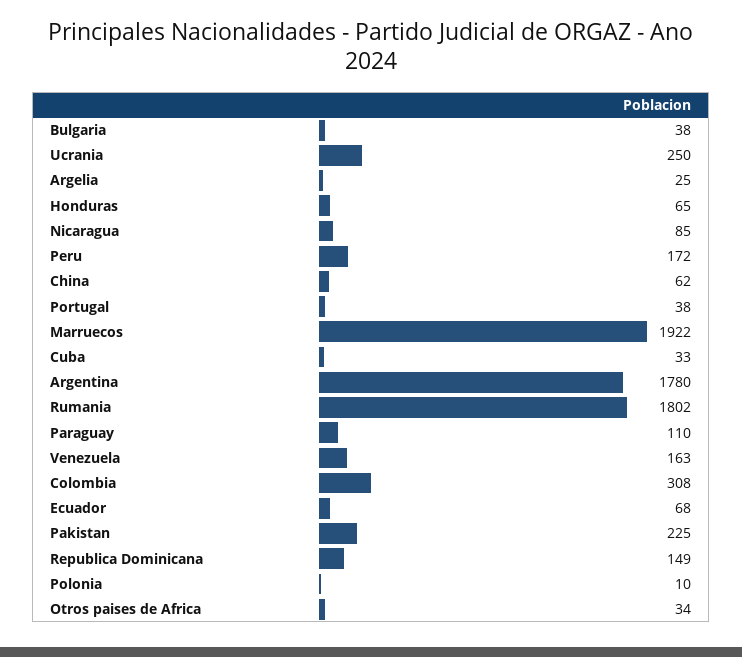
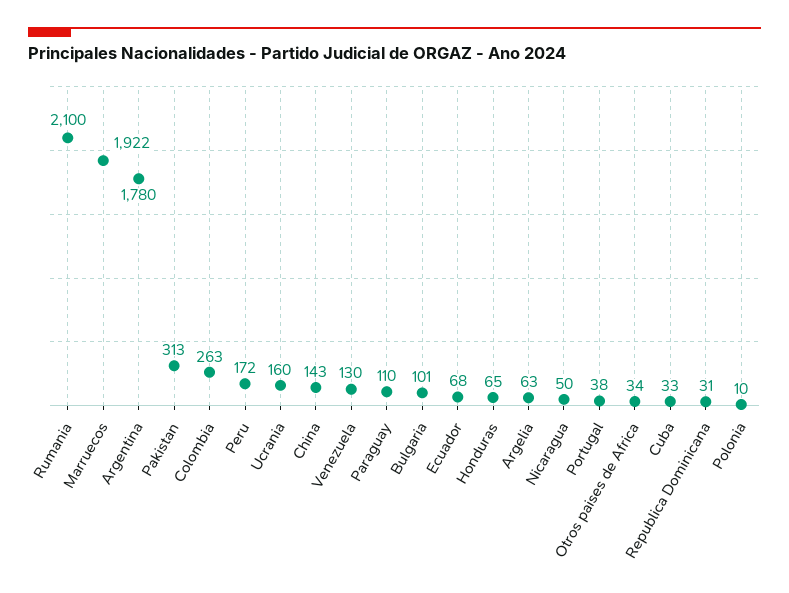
  {
-   "Bulgaria": 38,
+   "Bulgaria": 101,
-   "Ucrania": 250,
+   "Ucrania": 160,
-   "Argelia": 25,
+   "Argelia": 63,
    "Honduras": 65,
-   "Nicaragua": 85,
+   "Nicaragua": 50,
    "Peru": 172,
-   "China": 62,
+   "China": 143,
    "Portugal": 38,
    "Marruecos": 1922,
    "Cuba": 33,
    "Argentina": 1780,
-   "Rumania": 1802,
+   "Rumania": 2100,
    "Paraguay": 110,
-   "Venezuela": 163,
+   "Venezuela": 130,
-   "Colombia": 308,
+   "Colombia": 263,
    "Ecuador": 68,
-   "Pakistan": 225,
+   "Pakistan": 313,
-   "Republica Dominicana": 149,
+   "Republica Dominicana": 31,
    "Polonia": 10,
    "Otros paises de Africa": 34
  }

